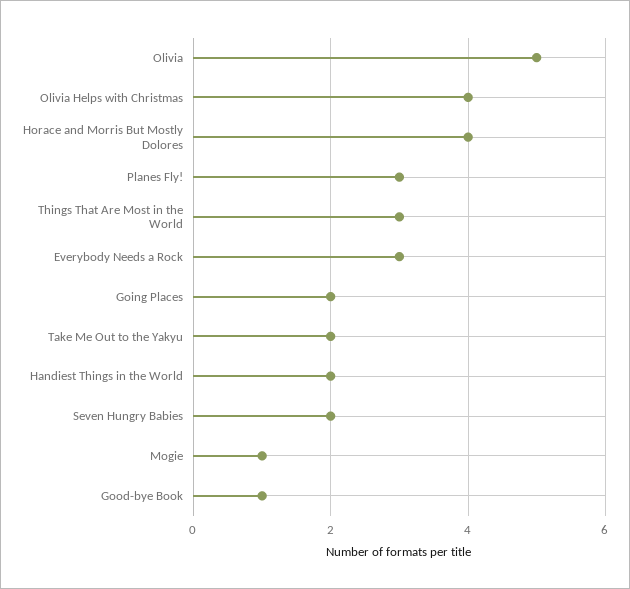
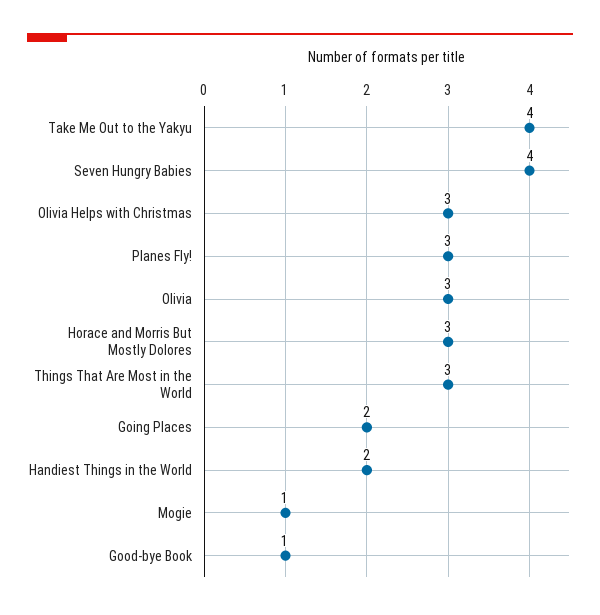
  {
-   "Olivia": 5,
+   "Olivia": 3,
-   "Olivia Helps with Christmas": 4,
+   "Olivia Helps with Christmas": 3,
-   "Horace and Morris But Mostly Dolores": 4,
+   "Horace and Morris But Mostly Dolores": 3,
    "Planes Fly!": 3,
    "Things That Are Most in the World": 3,
-   "Everybody Needs a Rock": 3,
    "Going Places": 2,
-   "Take Me Out to the Yakyu": 2,
+   "Take Me Out to the Yakyu": 4,
    "Handiest Things in the World": 2,
-   "Seven Hungry Babies": 2,
+   "Seven Hungry Babies": 4,
    "Mogie": 1,
    "Good-bye Book": 1
  }

